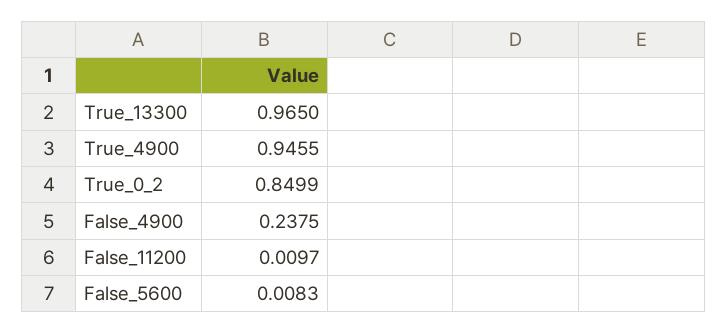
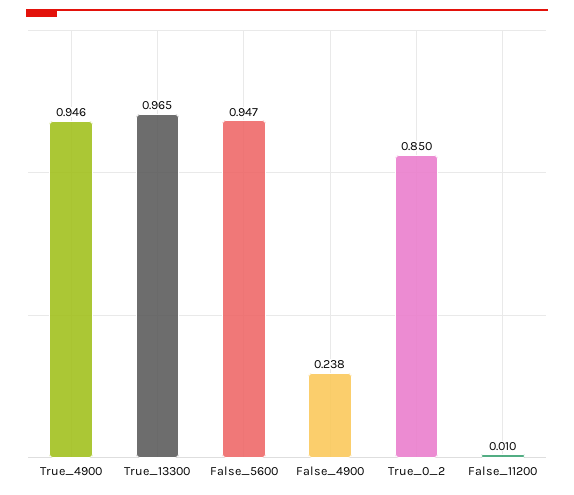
  {
    "True_13300": 0.965,
    "True_4900": 0.9455,
    "True_0_2": 0.8499,
    "False_4900": 0.2375,
    "False_11200": 0.0097,
-   "False_5600": 0.0083
+   "False_5600": 0.947
  }

